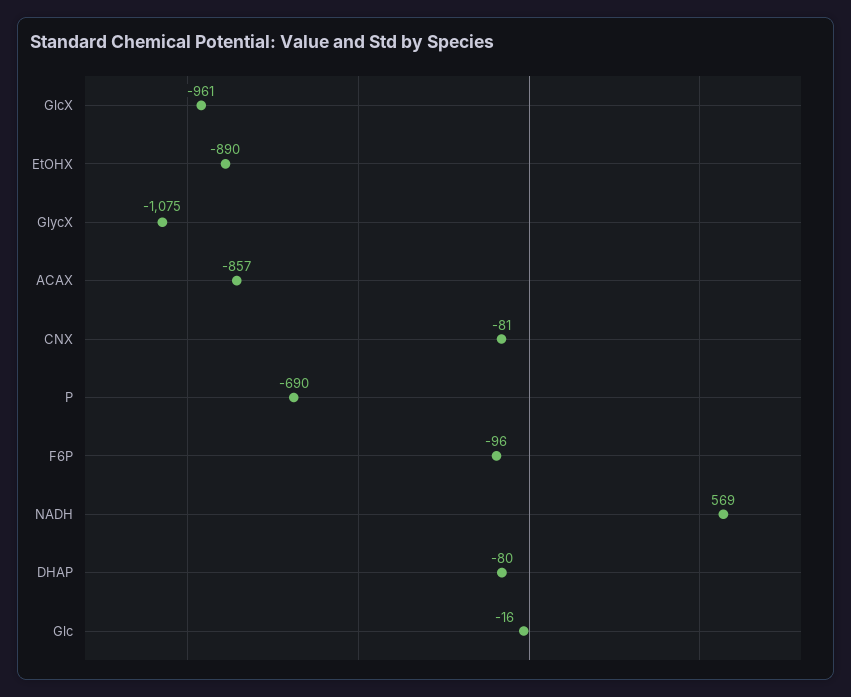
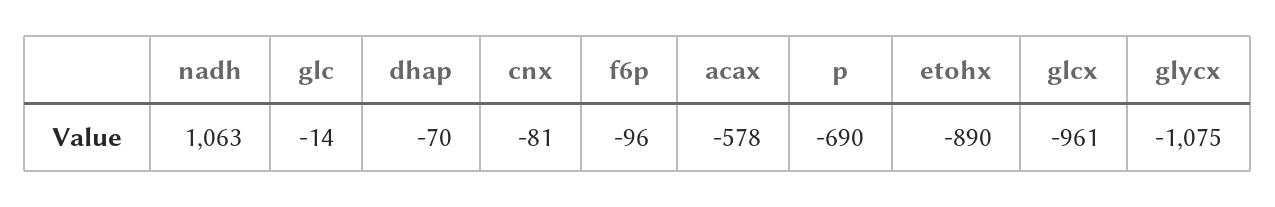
  {
    "GlcX": -961,
    "EtOHX": -890,
    "GlycX": -1075,
-   "ACAX": -857,
+   "ACAX": -578,
    "CNX": -81,
    "P": -690,
    "F6P": -96,
-   "NADH": 569,
+   "NADH": 1063,
-   "DHAP": -80,
+   "DHAP": -70,
-   "Glc": -16
+   "Glc": -14
  }

